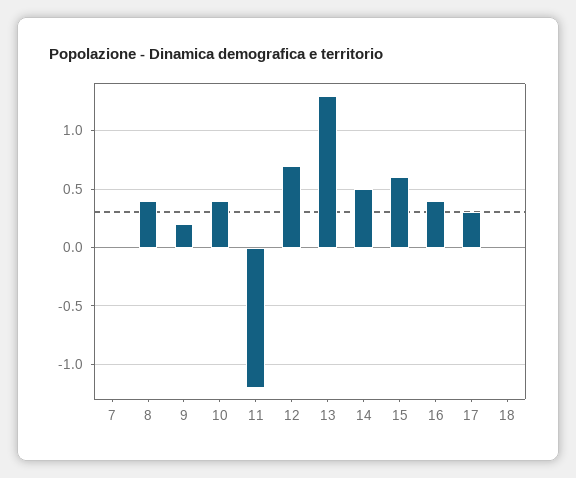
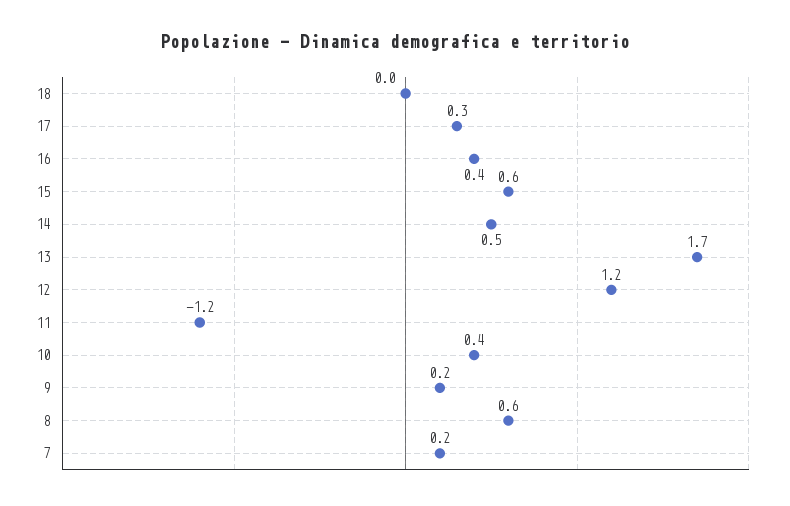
  {
-   "7": 0,
+   "7": 0.2,
-   "8": 0.4,
+   "8": 0.6,
    "9": 0.2,
    "10": 0.4,
    "11": -1.2,
-   "12": 0.7,
+   "12": 1.2,
-   "13": 1.3,
+   "13": 1.7,
    "14": 0.5,
    "15": 0.6,
    "16": 0.4,
    "17": 0.3,
    "18": 0
  }

